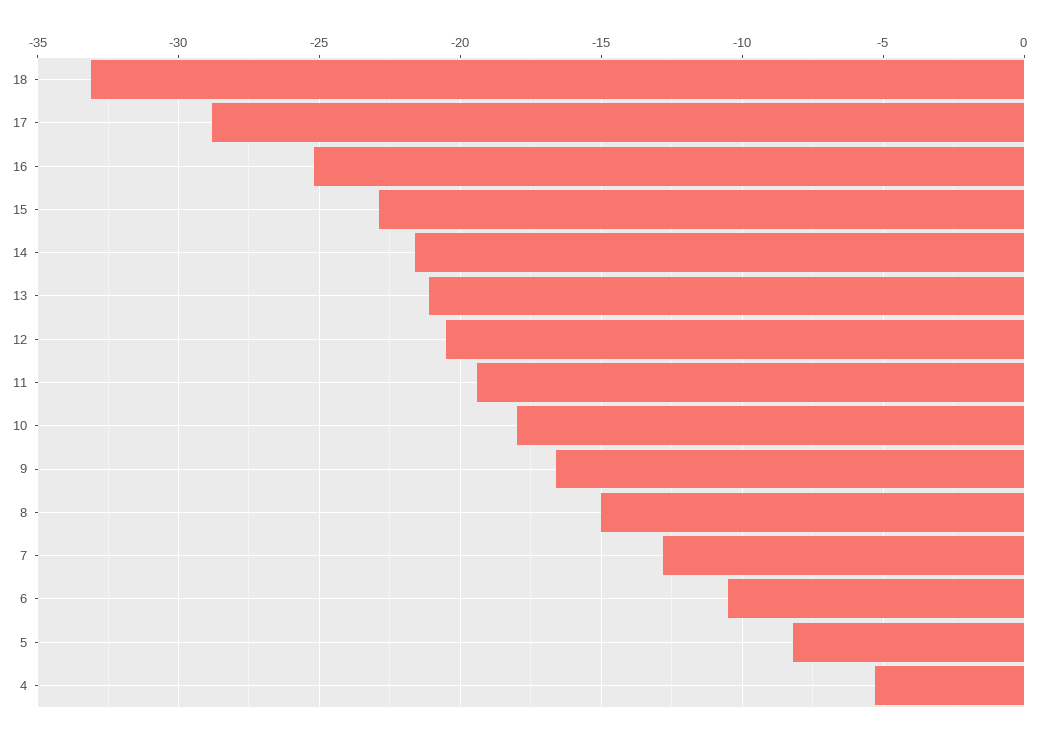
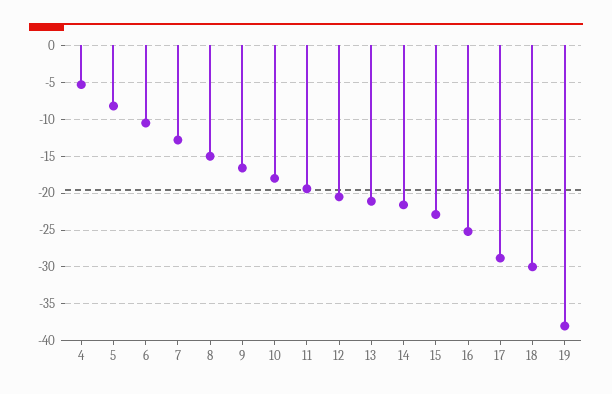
  {
-   "18": -33,
+   "18": -30,
    "17": -29,
    "16": -25,
    "15": -23,
    "14": -21.5,
    "13": -21,
    "12": -20.5,
    "11": -19.5,
    "10": -18,
    "9": -16.5,
    "8": -15,
    "7": -13,
    "6": -10.5,
    "5": -8,
-   "4": -5.5
+   "4": -5.5,
+   "19": -38
  }

